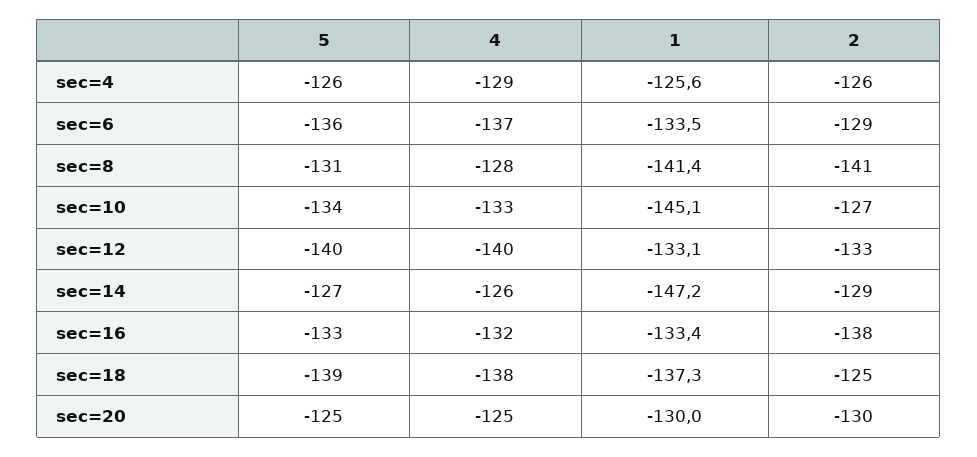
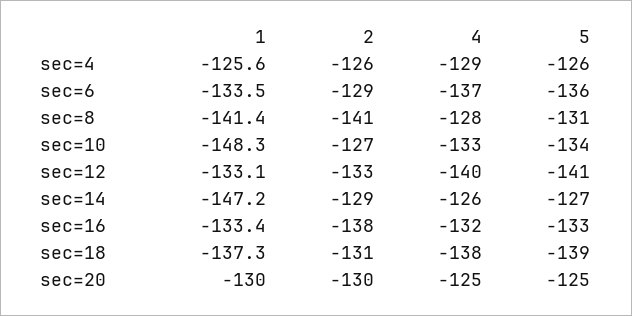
  {
    "5": {
      "sec=4": -126,
      "sec=6": -136,
      "sec=8": -131,
      "sec=10": -134,
-     "sec=12": -140,
+     "sec=12": -141,
      "sec=14": -127,
      "sec=16": -133,
      "sec=18": -139,
      "sec=20": -125
    },
    "4": {
      "sec=4": -129,
      "sec=6": -137,
      "sec=8": -128,
      "sec=10": -133,
      "sec=12": -140,
      "sec=14": -126,
      "sec=16": -132,
      "sec=18": -138,
      "sec=20": -125
    },
    "1": {
      "sec=4": -125.6,
      "sec=6": -133.5,
      "sec=8": -141.4,
-     "sec=10": -145.1,
+     "sec=10": -148.3,
      "sec=12": -133.1,
      "sec=14": -147.2,
      "sec=16": -133.4,
      "sec=18": -137.3,
      "sec=20": -130
    },
    "2": {
      "sec=4": -126,
      "sec=6": -129,
      "sec=8": -141,
      "sec=10": -127,
      "sec=12": -133,
      "sec=14": -129,
      "sec=16": -138,
-     "sec=18": -125,
+     "sec=18": -131,
      "sec=20": -130
    }
  }

